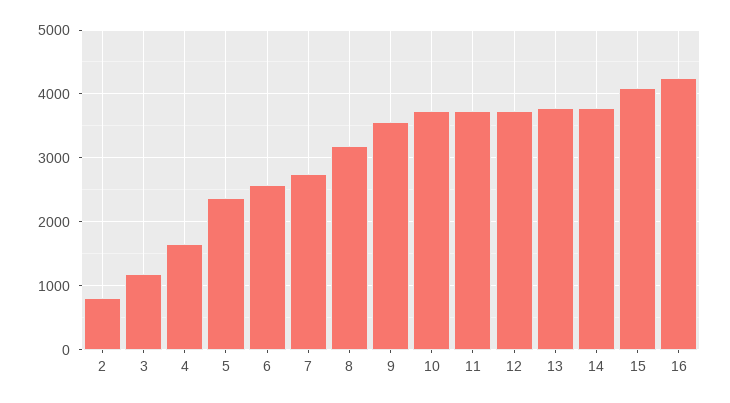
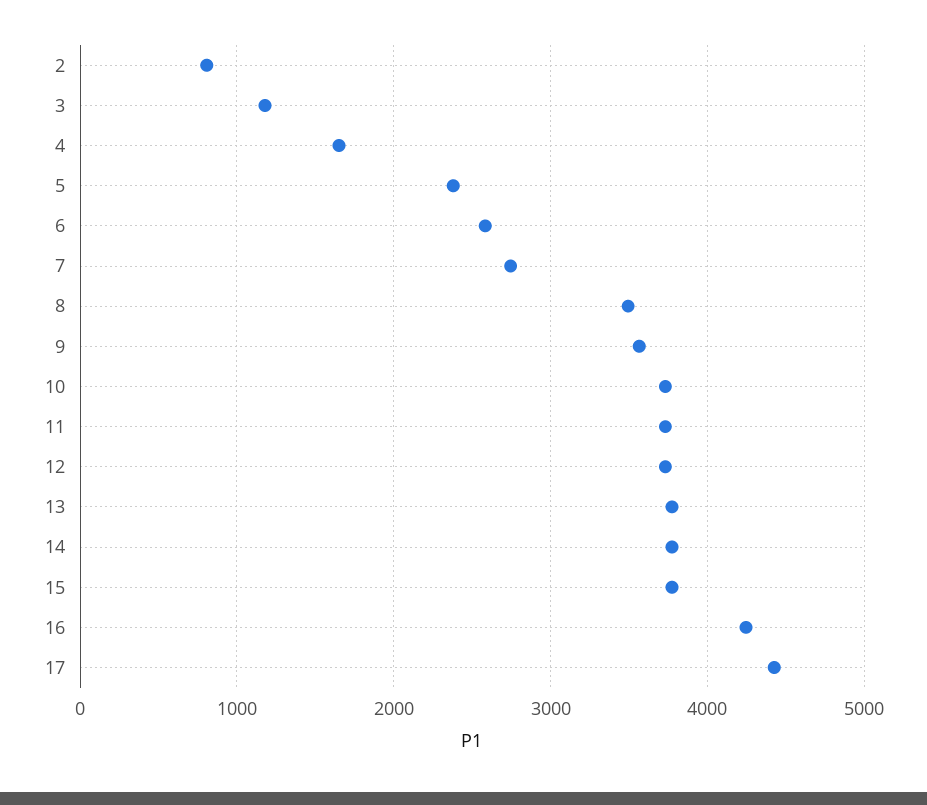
  {
    "2": 800,
    "3": 1200,
    "4": 1700,
    "5": 2400,
    "6": 2600,
    "7": 2700,
-   "8": 3200,
+   "8": 3500,
    "9": 3600,
    "10": 3700,
    "11": 3700,
    "12": 3700,
    "13": 3800,
    "14": 3800,
-   "15": 4100,
+   "15": 3800,
-   "16": 4200
+   "16": 4200,
+   "17": 4400
  }

